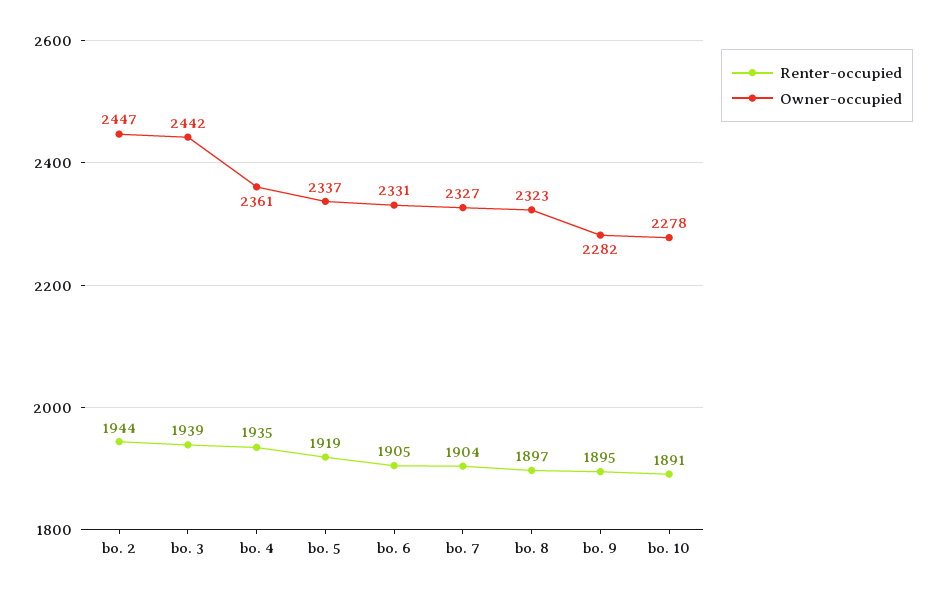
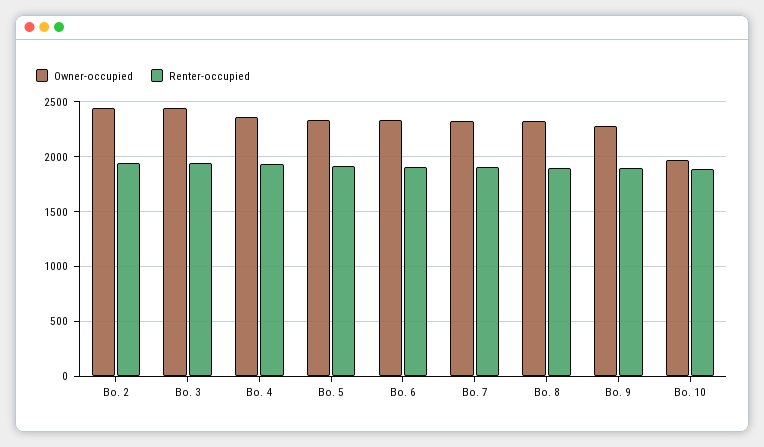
  {
    "Renter-occupied": {
      "bo. 2": 1944,
      "bo. 3": 1939,
      "bo. 4": 1935,
      "bo. 5": 1919,
      "bo. 6": 1905,
      "bo. 7": 1904,
      "bo. 8": 1897,
      "bo. 9": 1895,
      "bo. 10": 1891
    },
    "Owner-occupied": {
      "bo. 2": 2447,
      "bo. 3": 2442,
      "bo. 4": 2361,
      "bo. 5": 2337,
      "bo. 6": 2331,
      "bo. 7": 2327,
      "bo. 8": 2323,
      "bo. 9": 2282,
-     "bo. 10": 2278
+     "bo. 10": 2000
    }
  }

